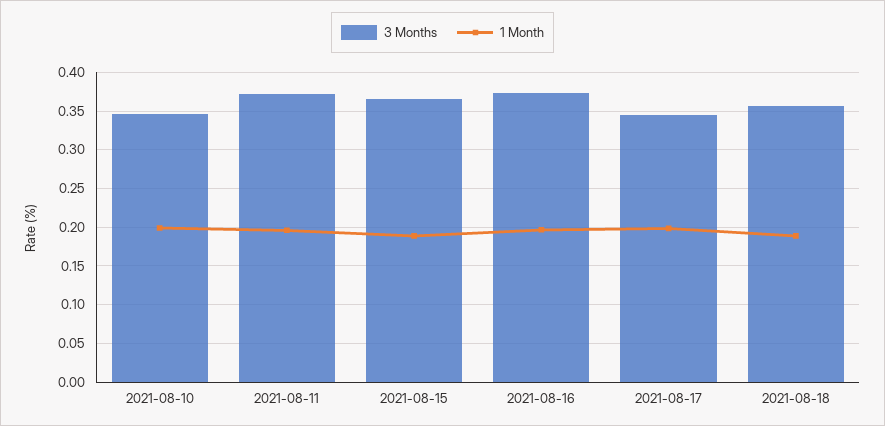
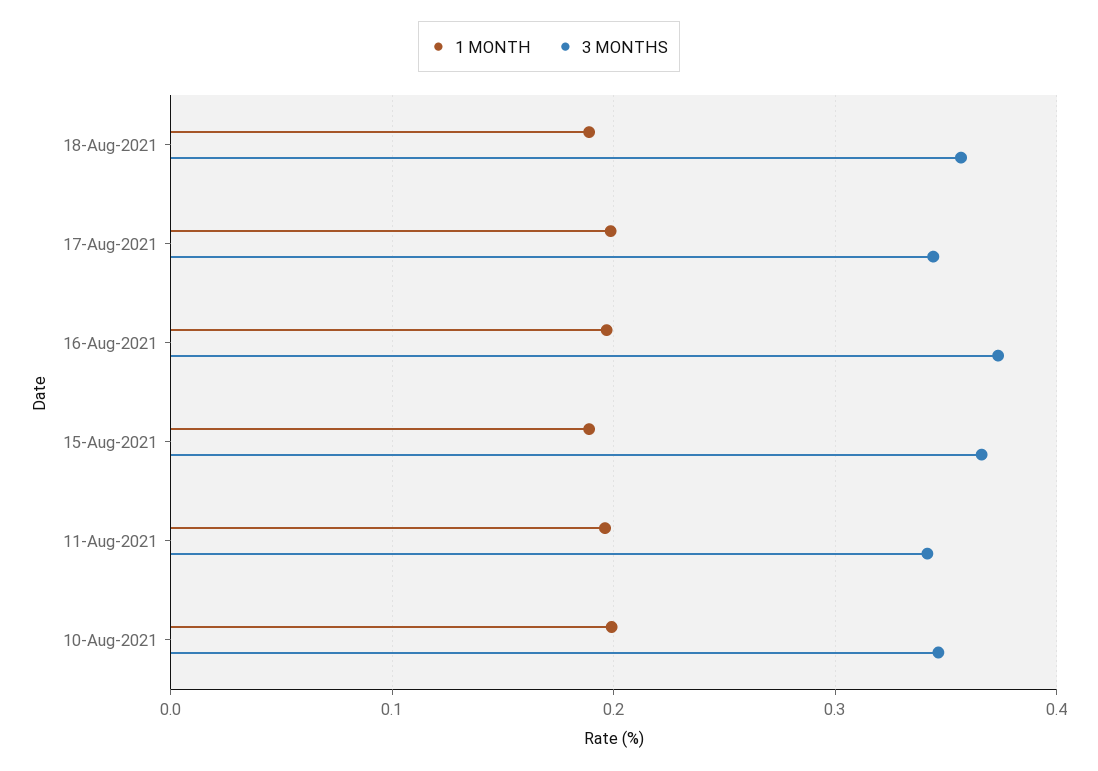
  {
    "3 Months": {
      "2021-08-10": 0.35,
-     "2021-08-11": 0.37,
+     "2021-08-11": 0.34,
      "2021-08-15": 0.37,
      "2021-08-16": 0.37,
      "2021-08-17": 0.34,
      "2021-08-18": 0.36
    },
    "1 Month": {
      "2021-08-10": 0.2,
      "2021-08-11": 0.2,
      "2021-08-15": 0.19,
      "2021-08-16": 0.2,
      "2021-08-17": 0.2,
      "2021-08-18": 0.19
    }
  }

